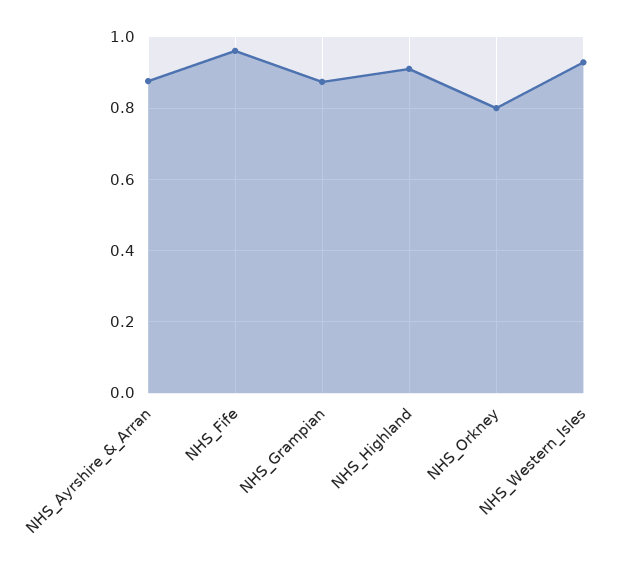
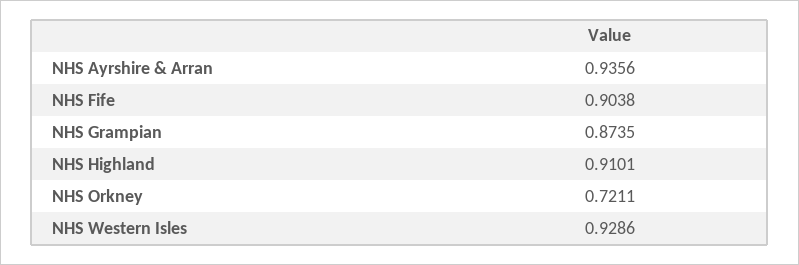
  {
-   "NHS_Ayrshire_&_Arran": 0.88,
+   "NHS_Ayrshire_&_Arran": 0.9356,
-   "NHS_Fife": 0.96,
+   "NHS_Fife": 0.9038,
    "NHS_Grampian": 0.8735,
    "NHS_Highland": 0.9101,
-   "NHS_Orkney": 0.8,
+   "NHS_Orkney": 0.7211,
    "NHS_Western_Isles": 0.9286
  }

